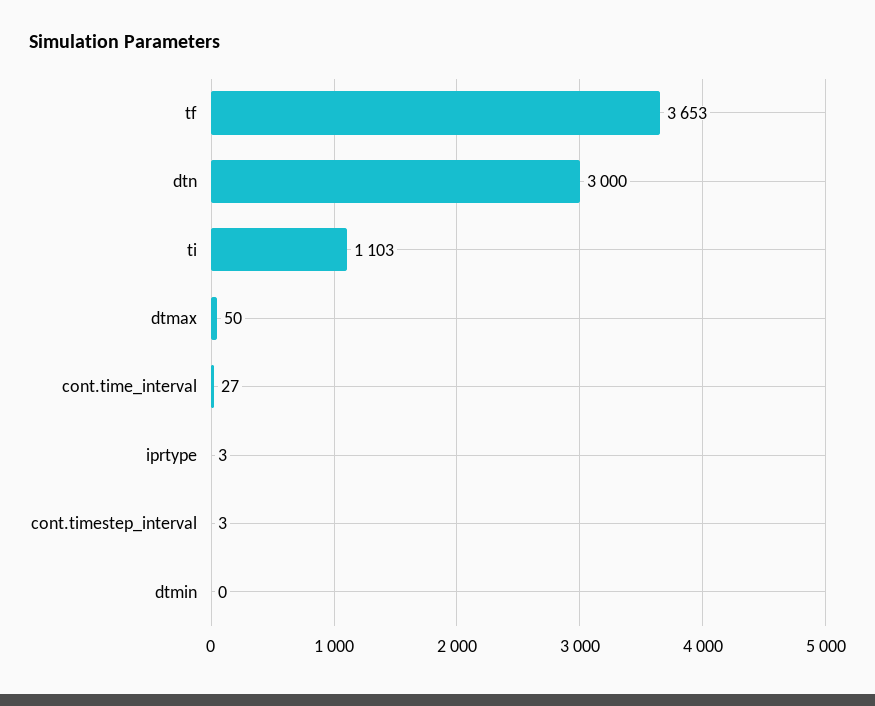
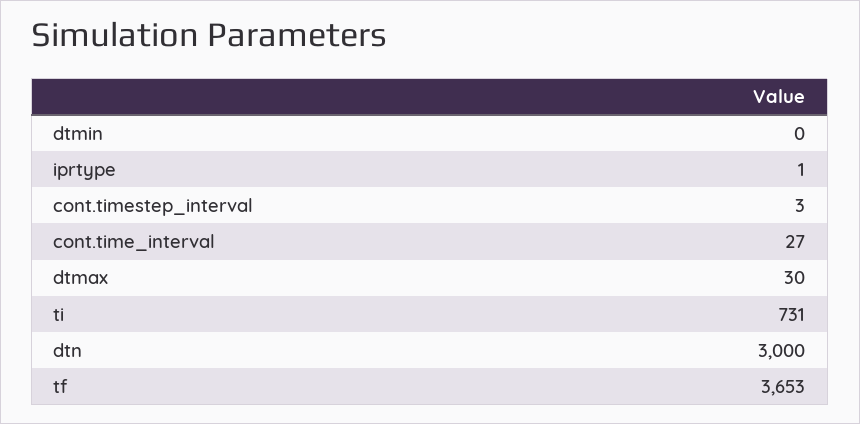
  {
    "tf": 3653,
    "dtn": 3000,
-   "ti": 1103,
+   "ti": 731,
-   "dtmax": 50,
+   "dtmax": 30,
    "cont.time_interval": 27,
-   "iprtype": 3,
+   "iprtype": 1,
    "cont.timestep_interval": 3,
    "dtmin": 0
  }

